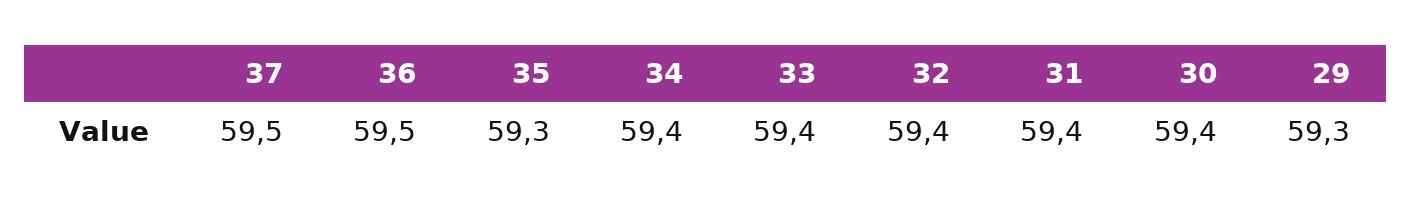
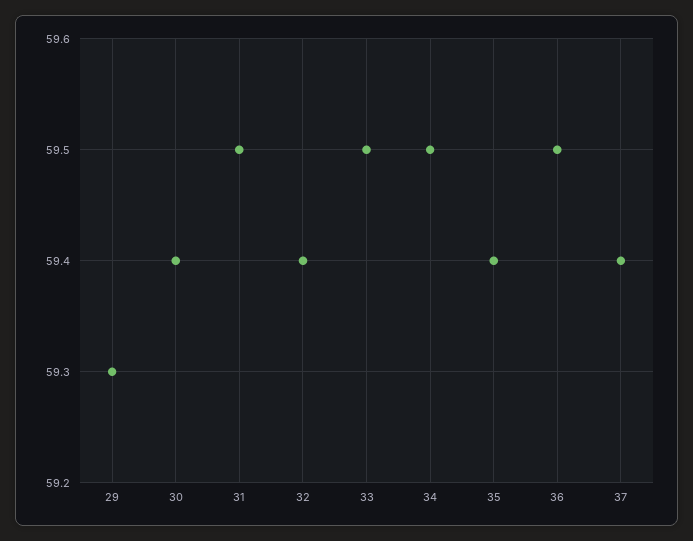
  {
-   "37": 59.5,
+   "37": 59.4,
    "36": 59.5,
-   "35": 59.3,
+   "35": 59.4,
-   "34": 59.4,
+   "34": 59.5,
-   "33": 59.4,
+   "33": 59.5,
    "32": 59.4,
-   "31": 59.4,
+   "31": 59.5,
    "30": 59.4,
    "29": 59.3
  }

